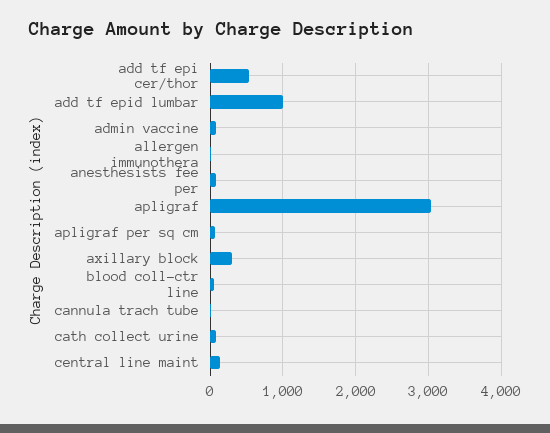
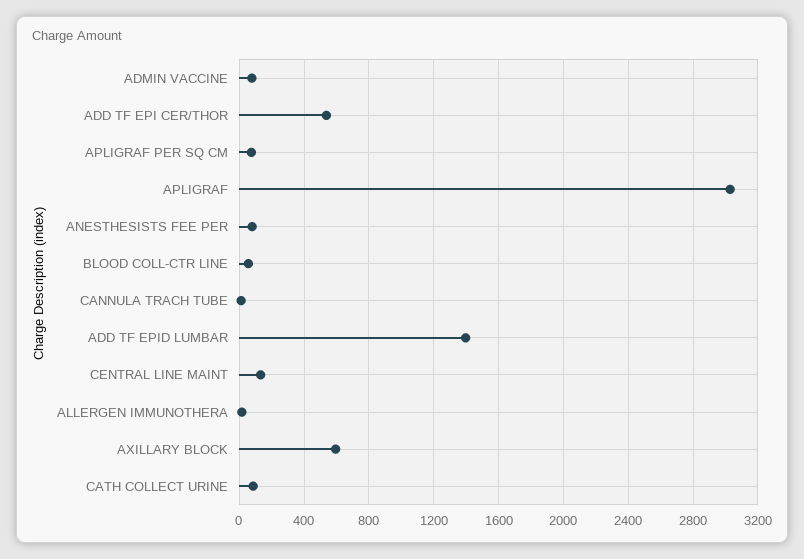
  {
    "add tf epi cer/thor": 550,
-   "add tf epid lumbar": 1000,
+   "add tf epid lumbar": 1400,
    "admin vaccine": 100,
    "allergen immunothera": 0,
    "anesthesists fee per": 100,
    "apligraf": 3050,
    "apligraf per sq cm": 50,
-   "axillary block": 300,
+   "axillary block": 600,
    "blood coll-ctr line": 50,
    "cannula trach tube": 0,
    "cath collect urine": 100,
    "central line maint": 150
  }

